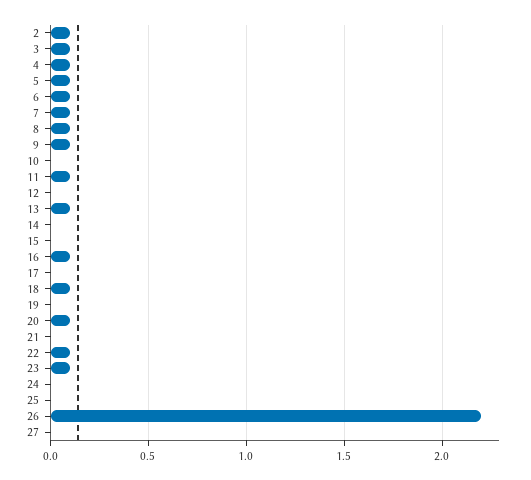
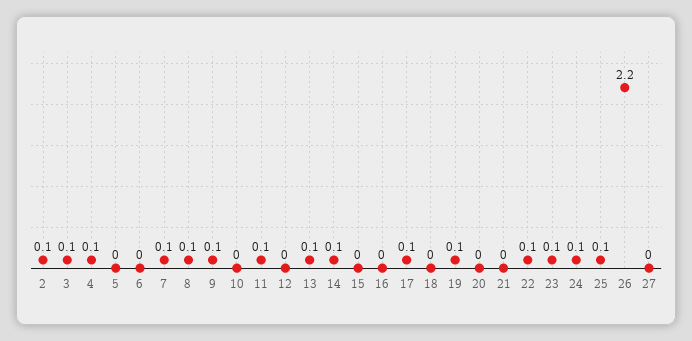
  {
    "2": 0.1,
    "3": 0.1,
    "4": 0.1,
-   "5": 0.1,
+   "5": 0,
-   "6": 0.1,
+   "6": 0,
    "7": 0.1,
    "8": 0.1,
    "9": 0.1,
    "10": 0,
    "11": 0.1,
    "12": 0,
    "13": 0.1,
-   "14": 0,
+   "14": 0.1,
    "15": 0,
-   "16": 0.1,
+   "16": 0,
-   "17": 0,
+   "17": 0.1,
-   "18": 0.1,
+   "18": 0,
-   "19": 0,
+   "19": 0.1,
-   "20": 0.1,
+   "20": 0,
    "21": 0,
    "22": 0.1,
    "23": 0.1,
-   "24": 0,
+   "24": 0.1,
-   "25": 0,
+   "25": 0.1,
    "26": 2.2,
    "27": 0
  }

